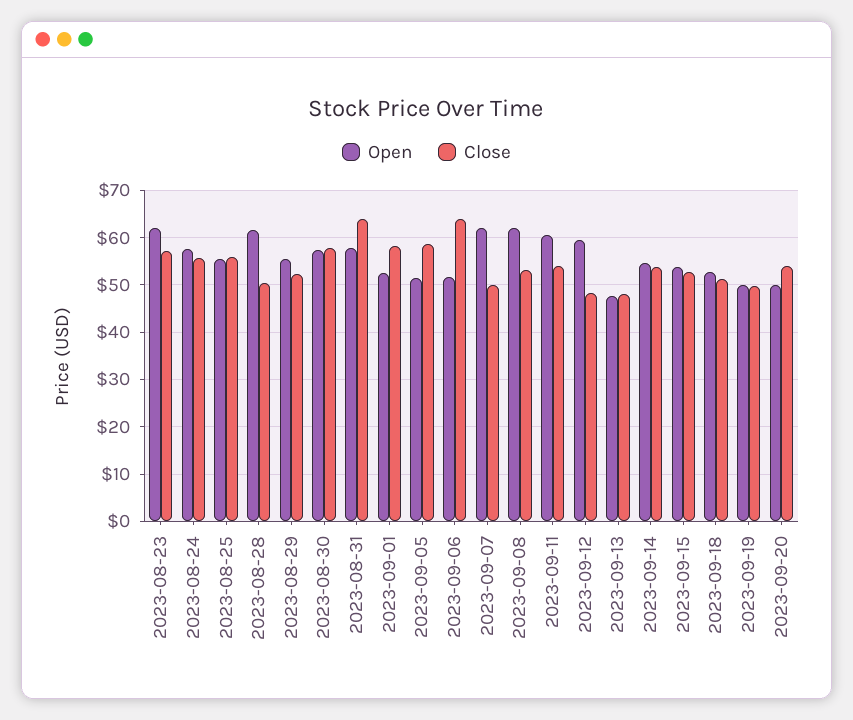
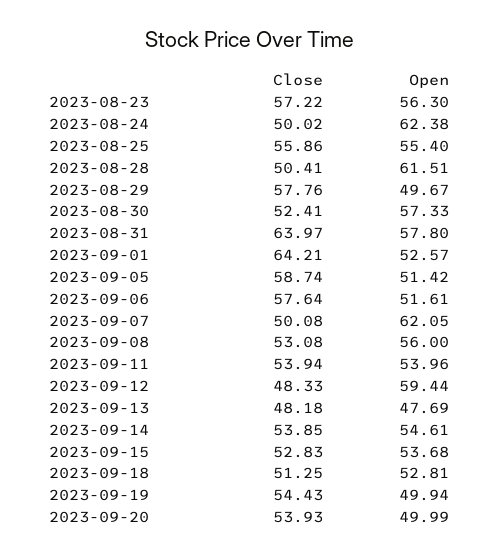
  {
    "Open": {
-     "2023-08-23": 62,
+     "2023-08-23": 56.3,
-     "2023-08-24": 58,
+     "2023-08-24": 62.38,
      "2023-08-25": 55.4,
      "2023-08-28": 61.51,
-     "2023-08-29": 56,
+     "2023-08-29": 49.67,
      "2023-08-30": 57.33,
      "2023-08-31": 57.8,
      "2023-09-01": 52.57,
      "2023-09-05": 51.42,
      "2023-09-06": 51.61,
      "2023-09-07": 62.05,
-     "2023-09-08": 62,
+     "2023-09-08": 56,
-     "2023-09-11": 60,
+     "2023-09-11": 53.96,
      "2023-09-12": 59.44,
      "2023-09-13": 47.69,
      "2023-09-14": 54.61,
      "2023-09-15": 53.68,
      "2023-09-18": 52.81,
      "2023-09-19": 49.94,
      "2023-09-20": 49.99
    },
    "Close": {
      "2023-08-23": 57.22,
-     "2023-08-24": 56,
+     "2023-08-24": 50.02,
      "2023-08-25": 55.86,
      "2023-08-28": 50.41,
-     "2023-08-29": 52,
+     "2023-08-29": 57.76,
-     "2023-08-30": 58,
+     "2023-08-30": 52.41,
      "2023-08-31": 63.97,
-     "2023-09-01": 58,
+     "2023-09-01": 64.21,
      "2023-09-05": 58.74,
-     "2023-09-06": 64,
+     "2023-09-06": 57.64,
      "2023-09-07": 50.08,
      "2023-09-08": 53.08,
      "2023-09-11": 53.94,
      "2023-09-12": 48.33,
      "2023-09-13": 48.18,
      "2023-09-14": 53.85,
      "2023-09-15": 52.83,
      "2023-09-18": 51.25,
-     "2023-09-19": 50,
+     "2023-09-19": 54.43,
      "2023-09-20": 53.93
    }
  }

